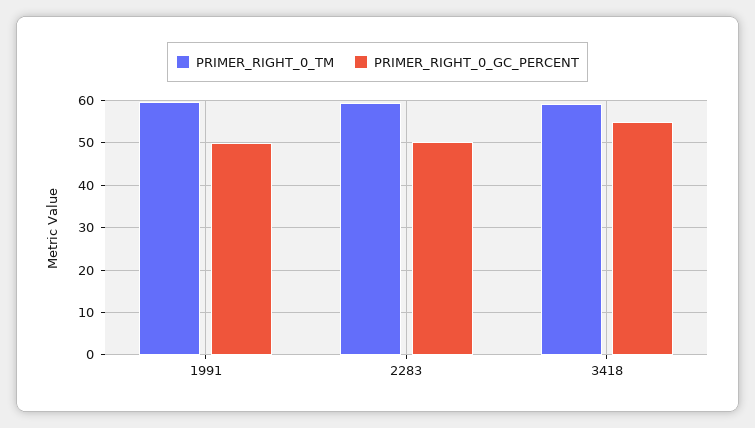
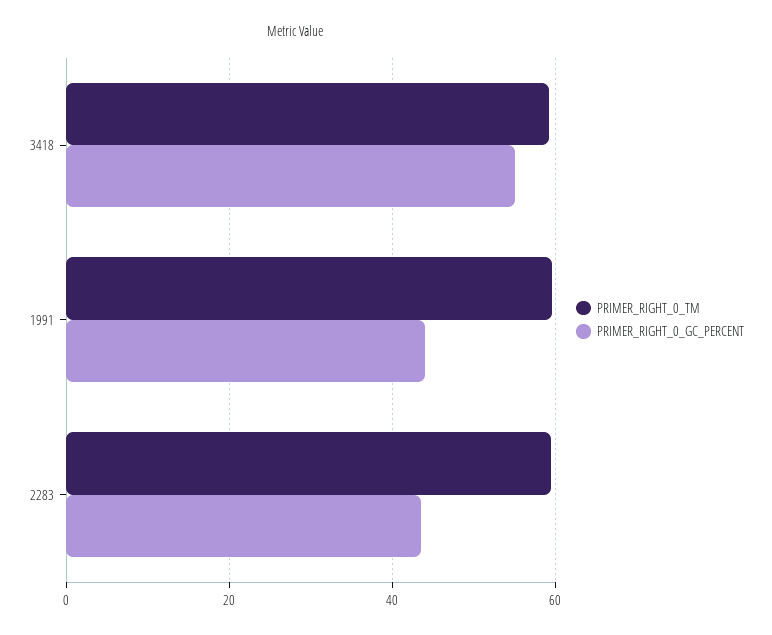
  {
    "PRIMER_RIGHT_0_TM": {
      "1991": 60,
      "2283": 60,
      "3418": 60
    },
    "PRIMER_RIGHT_0_GC_PERCENT": {
-     "1991": 50,
+     "1991": 44,
-     "2283": 50,
+     "2283": 44,
      "3418": 56
    }
  }

